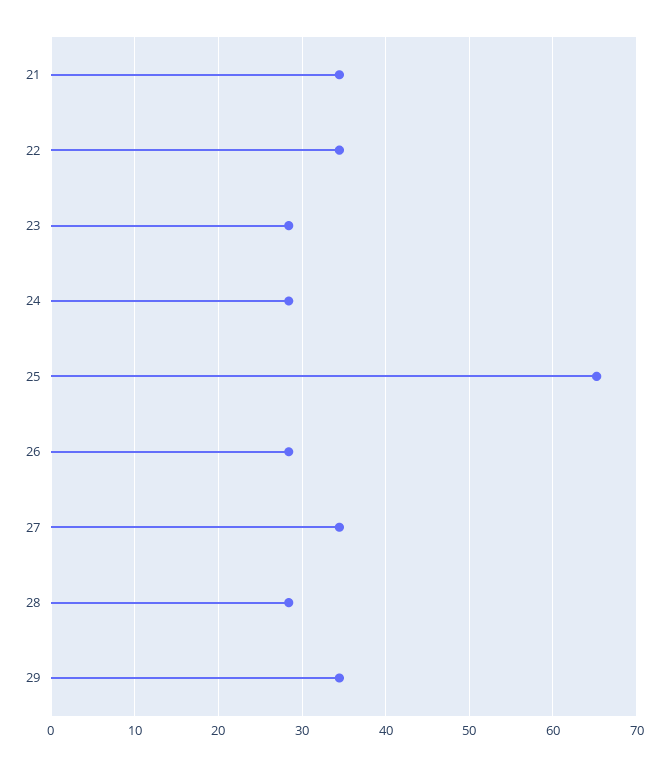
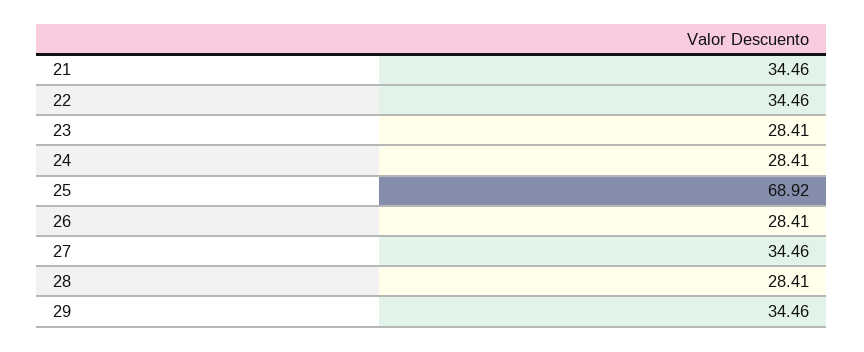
  {
    "21": 34.46,
    "22": 34.46,
    "23": 28.41,
    "24": 28.41,
-   "25": 65,
+   "25": 68.92,
    "26": 28.41,
    "27": 34.46,
    "28": 28.41,
    "29": 34.46
  }

